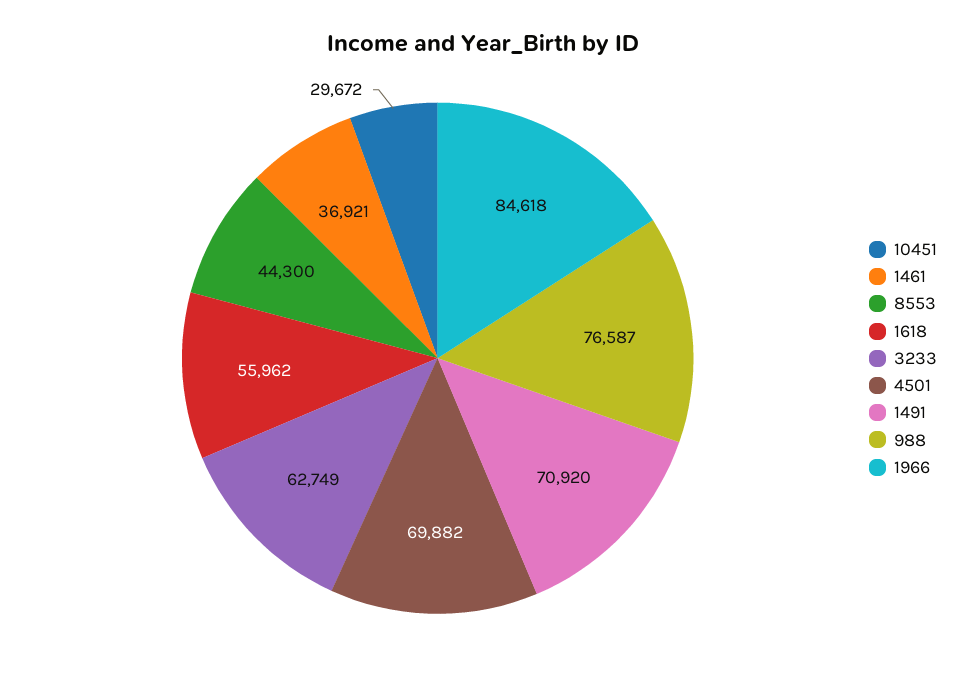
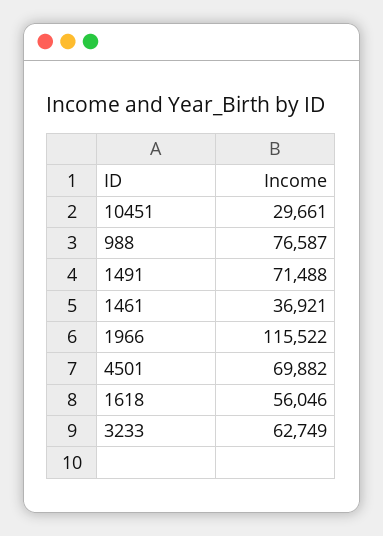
  {
-   "10451": 29672,
+   "10451": 29661,
    "1461": 36921,
-   "8553": 44300,
-   "1618": 55962,
+   "1618": 56046,
    "3233": 62749,
    "4501": 69882,
-   "1491": 70920,
+   "1491": 71488,
    "988": 76587,
-   "1966": 84618
+   "1966": 115522
  }

